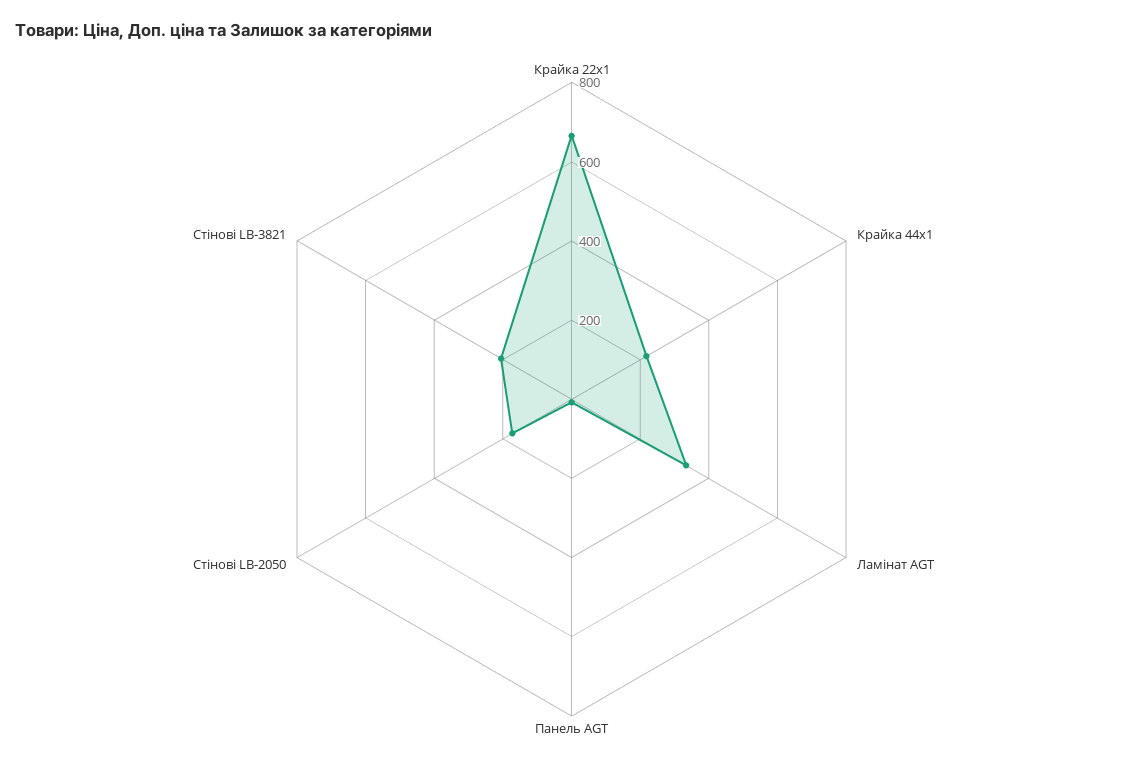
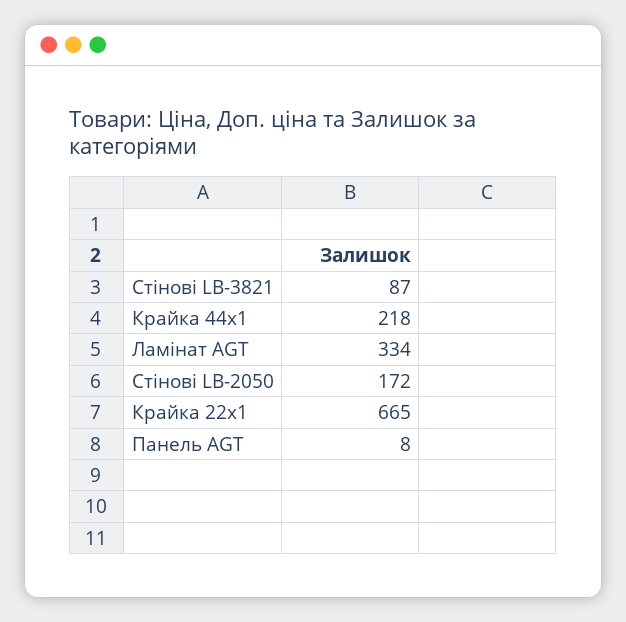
  {
    "Крайка 22x1": 665,
    "Крайка 44x1": 218,
    "Ламінат AGT": 334,
    "Панель AGT": 8,
    "Стінові LB-2050": 172,
-   "Стінові LB-3821": 200
+   "Стінові LB-3821": 87
  }

